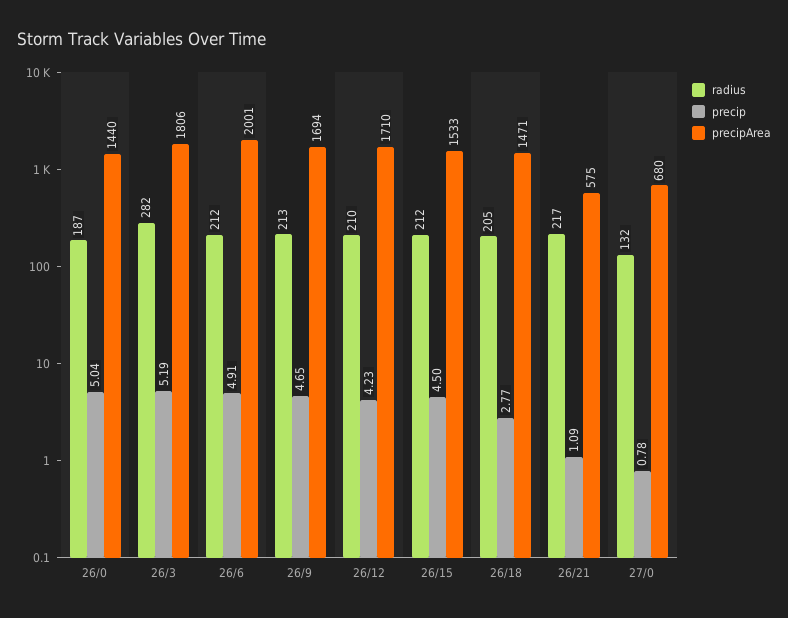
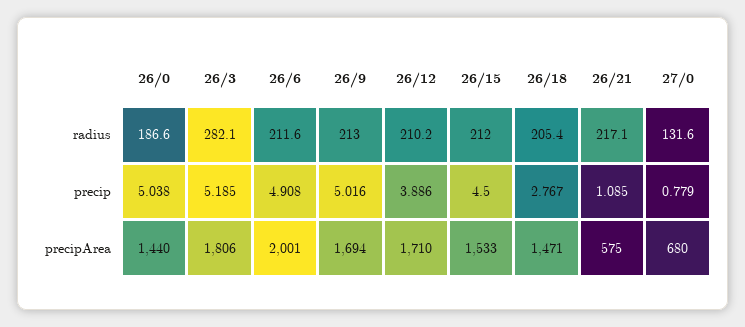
  {
    "radius": {
      "26/0": 186.6,
      "26/3": 282.1,
      "26/6": 211.6,
      "26/9": 213,
      "26/12": 210.2,
      "26/15": 212,
      "26/18": 205.4,
      "26/21": 217.1,
      "27/0": 131.6
    },
    "precip": {
      "26/0": 5.038,
      "26/3": 5.185,
      "26/6": 4.908,
-     "26/9": 4.65,
+     "26/9": 5.016,
-     "26/12": 4.23,
+     "26/12": 3.886,
      "26/15": 4.5,
      "26/18": 2.767,
      "26/21": 1.085,
      "27/0": 0.779
    },
    "precipArea": {
      "26/0": 1440,
      "26/3": 1806,
      "26/6": 2001,
      "26/9": 1694,
      "26/12": 1710,
      "26/15": 1533,
      "26/18": 1471,
      "26/21": 575,
      "27/0": 680
    }
  }

